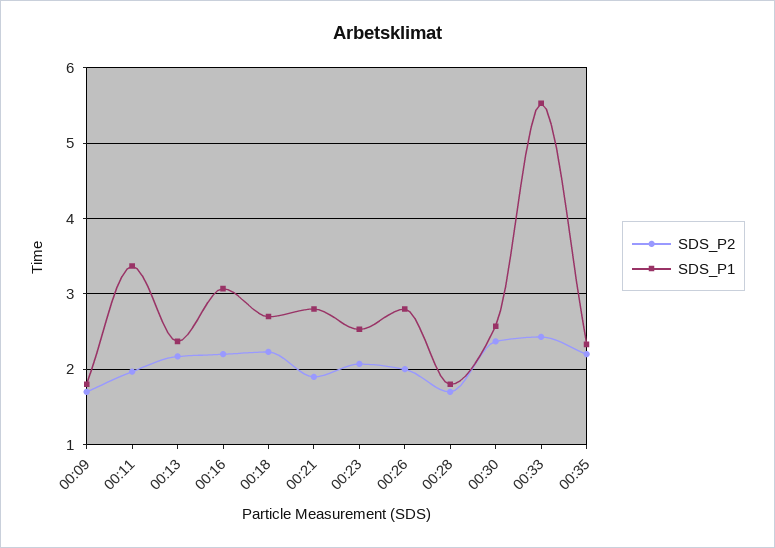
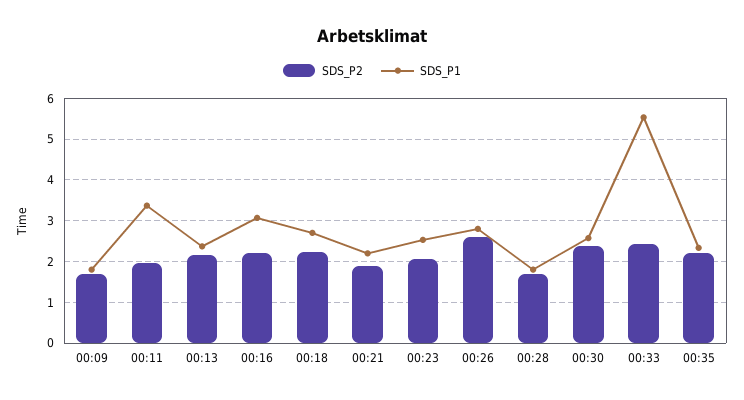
  {
    "SDS_P2": {
      "00:09": 1.7,
      "00:11": 2,
      "00:13": 2.2,
      "00:16": 2.2,
      "00:18": 2.2,
      "00:21": 1.9,
      "00:23": 2.1,
-     "00:26": 2,
+     "00:26": 2.6,
      "00:28": 1.7,
      "00:30": 2.4,
      "00:33": 2.4,
      "00:35": 2.2
    },
    "SDS_P1": {
      "00:09": 1.8,
      "00:11": 3.4,
      "00:13": 2.4,
      "00:16": 3.1,
      "00:18": 2.7,
-     "00:21": 2.8,
+     "00:21": 2.2,
      "00:23": 2.5,
      "00:26": 2.8,
      "00:28": 1.8,
      "00:30": 2.6,
      "00:33": 5.5,
      "00:35": 2.3
    }
  }

